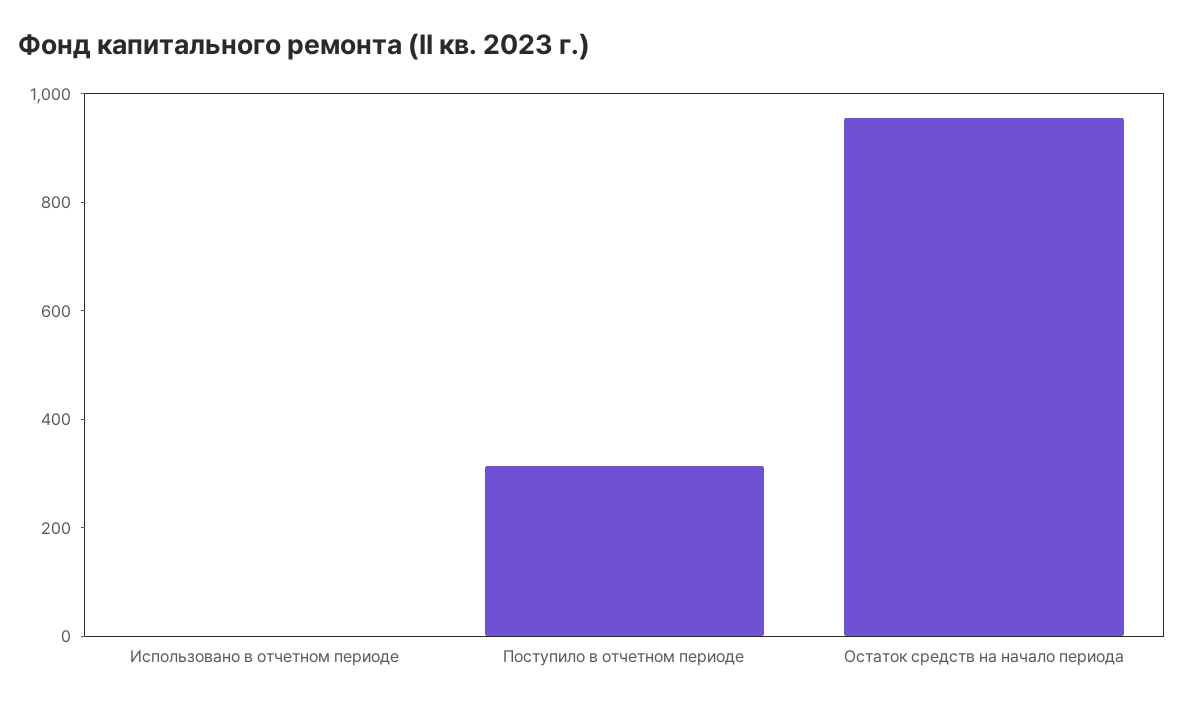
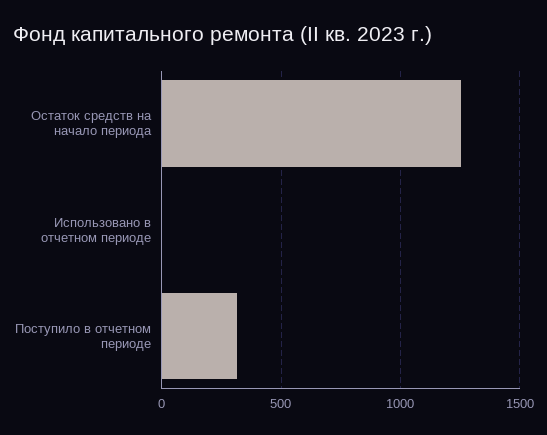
  {
    "Использовано в отчетном периоде": 0,
    "Поступило в отчетном периоде": 300,
-   "Остаток средств на начало периода": 950
+   "Остаток средств на начало периода": 1250
  }

